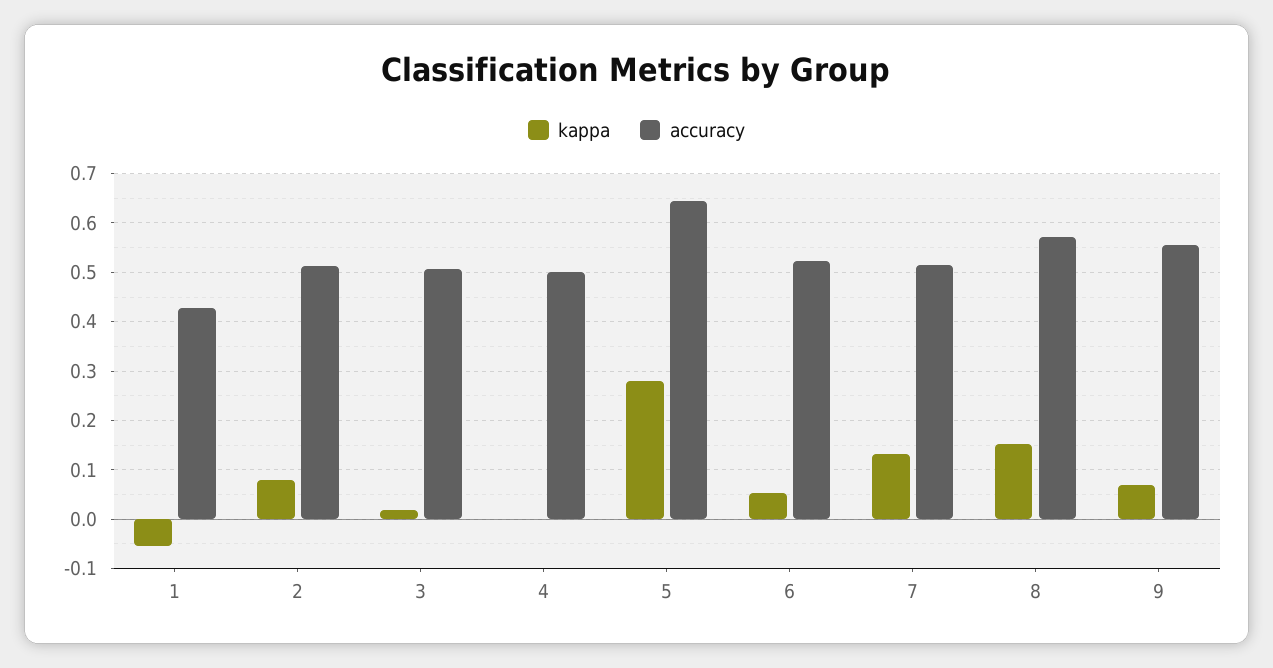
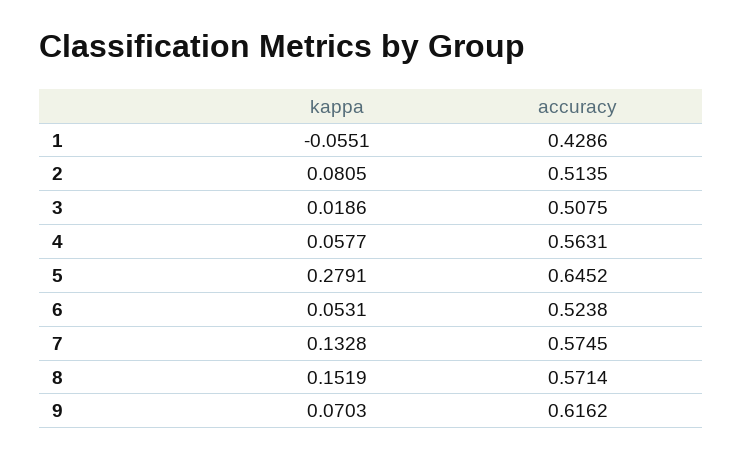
  {
    "kappa": {
      "1": -0.0551,
      "2": 0.0805,
      "3": 0.0186,
-     "4": 0,
+     "4": 0.0577,
      "5": 0.2791,
      "6": 0.0531,
      "7": 0.1328,
      "8": 0.1519,
      "9": 0.0703
    },
    "accuracy": {
      "1": 0.4286,
      "2": 0.5135,
      "3": 0.5075,
-     "4": 0.5,
+     "4": 0.5631,
      "5": 0.6452,
      "6": 0.5238,
-     "7": 0.52,
+     "7": 0.5745,
      "8": 0.5714,
-     "9": 0.56
+     "9": 0.6162
    }
  }

